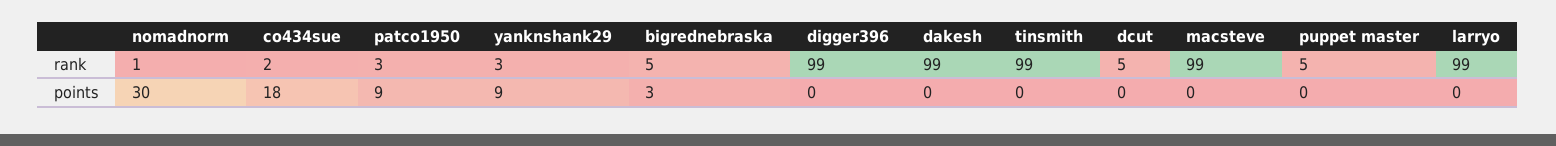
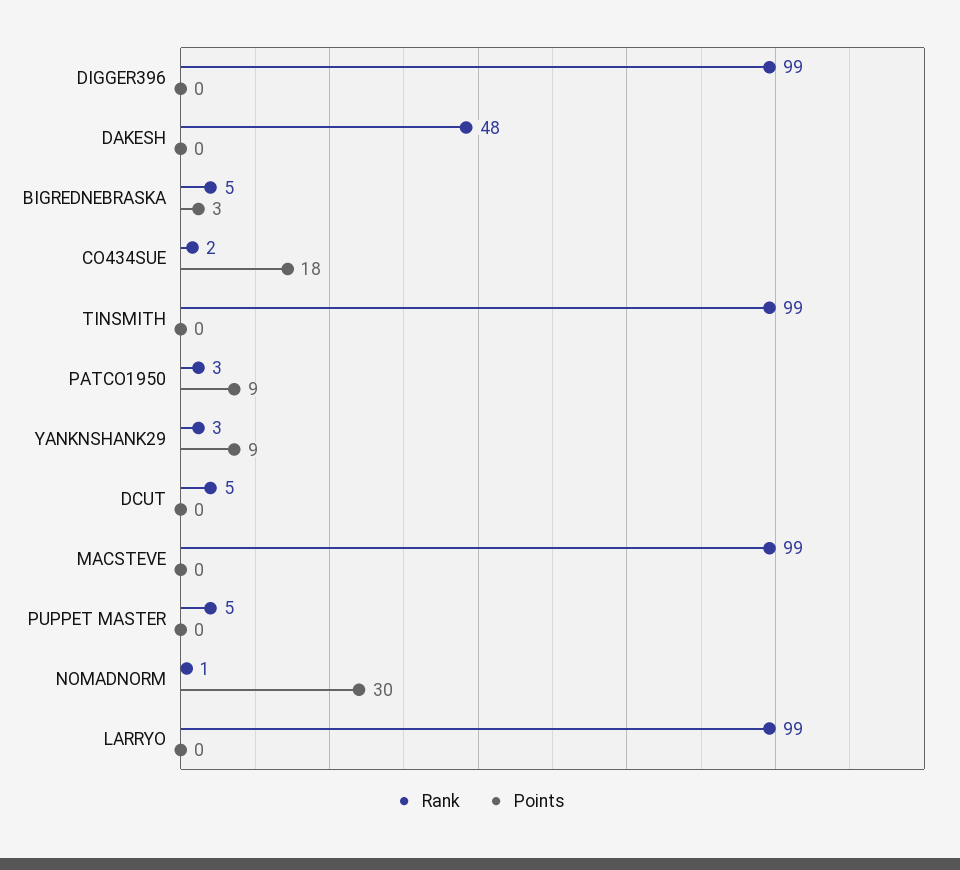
  {
    "rank": {
      "nomadnorm": 1,
      "co434sue": 2,
      "patco1950": 3,
      "yanknshank29": 3,
      "bigrednebraska": 5,
      "digger396": 99,
-     "dakesh": 99,
+     "dakesh": 48,
      "tinsmith": 99,
      "dcut": 5,
      "macsteve": 99,
      "puppet master": 5,
      "larryo": 99
    },
    "points": {
      "nomadnorm": 30,
      "co434sue": 18,
      "patco1950": 9,
      "yanknshank29": 9,
      "bigrednebraska": 3,
      "digger396": 0,
      "dakesh": 0,
      "tinsmith": 0,
      "dcut": 0,
      "macsteve": 0,
      "puppet master": 0,
      "larryo": 0
    }
  }

